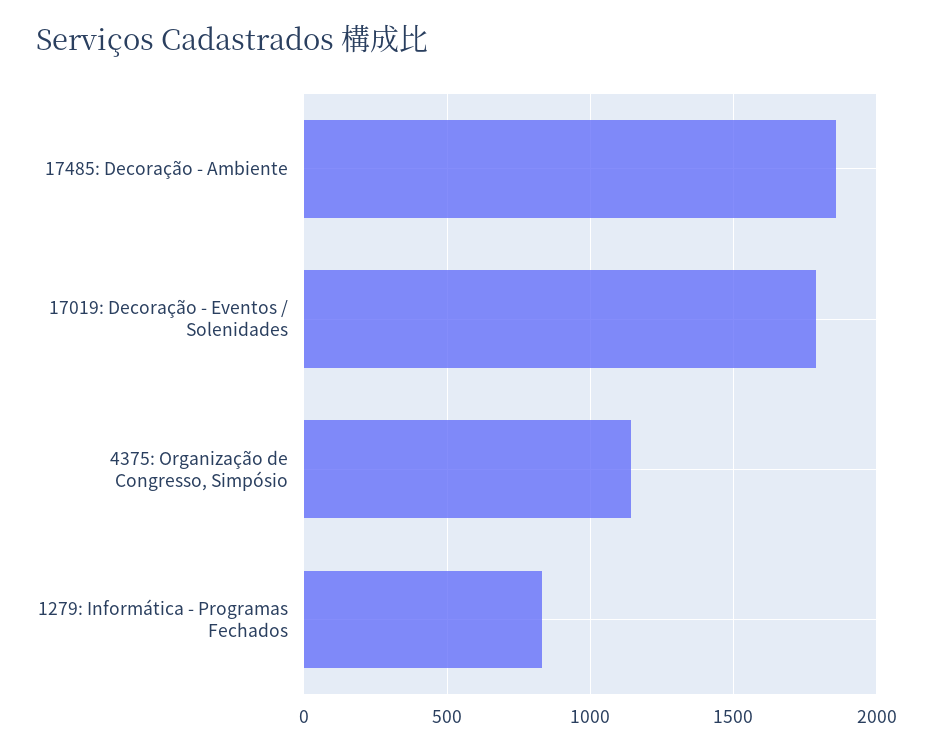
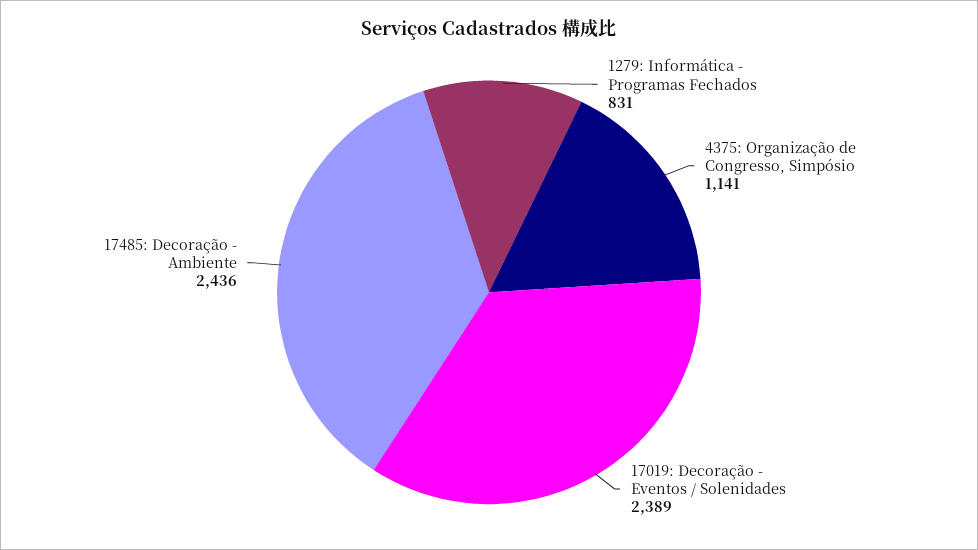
  {
-   "17485: Decoração - Ambiente": 1850,
+   "17485: Decoração - Ambiente": 2436,
-   "17019: Decoração - Eventos / Solenidades": 1800,
+   "17019: Decoração - Eventos / Solenidades": 2389,
    "4375: Organização de Congresso, Simpósio": 1141,
    "1279: Informática - Programas Fechados": 831
  }

